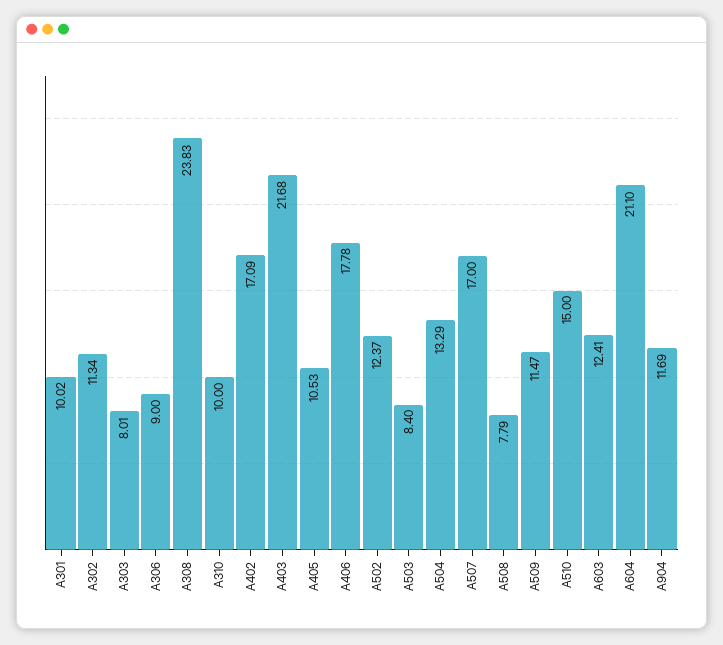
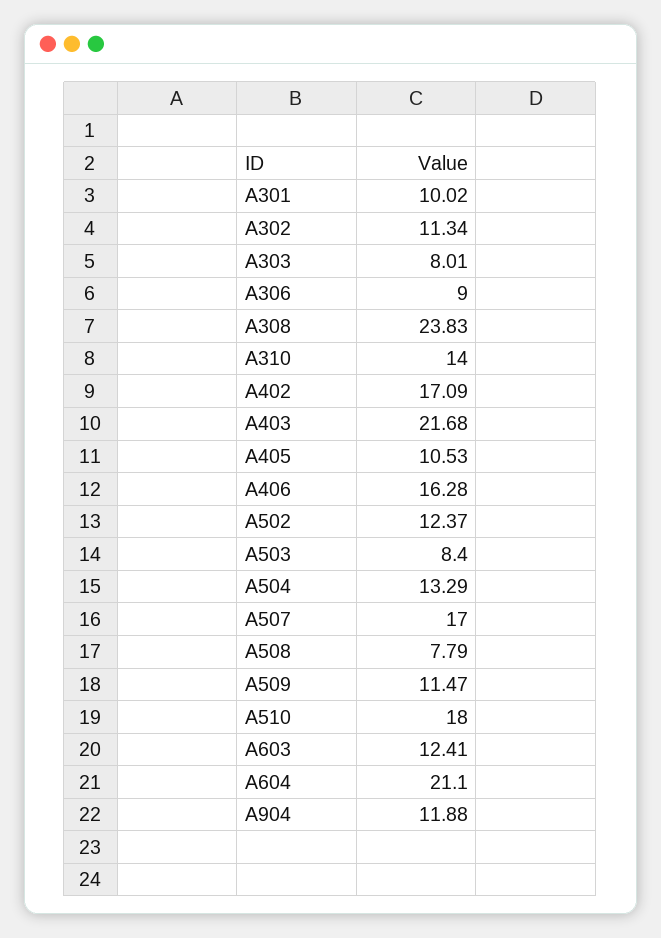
  {
    "A301": 10.02,
    "A302": 11.34,
    "A303": 8.01,
    "A306": 9,
    "A308": 23.83,
-   "A310": 10,
+   "A310": 14,
    "A402": 17.09,
    "A403": 21.68,
    "A405": 10.53,
-   "A406": 17.78,
+   "A406": 16.28,
    "A502": 12.37,
    "A503": 8.4,
    "A504": 13.29,
    "A507": 17,
    "A508": 7.79,
    "A509": 11.47,
-   "A510": 15,
+   "A510": 18,
    "A603": 12.41,
    "A604": 21.1,
-   "A904": 11.69
+   "A904": 11.88
  }

